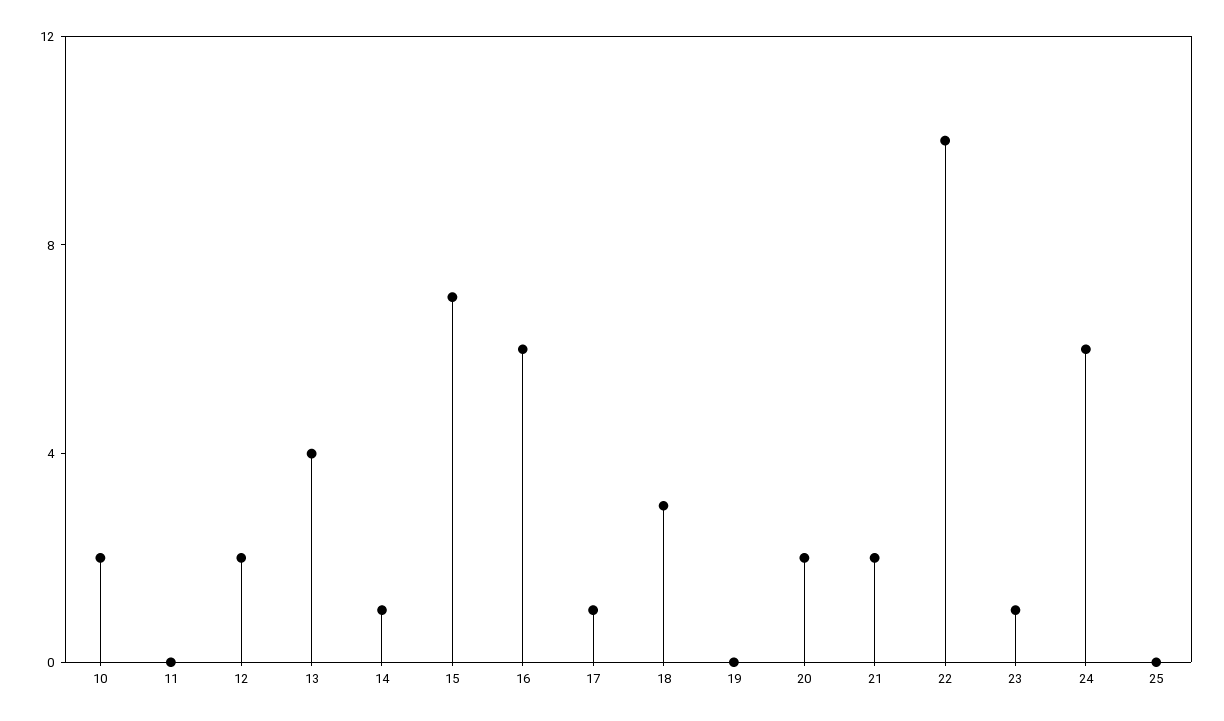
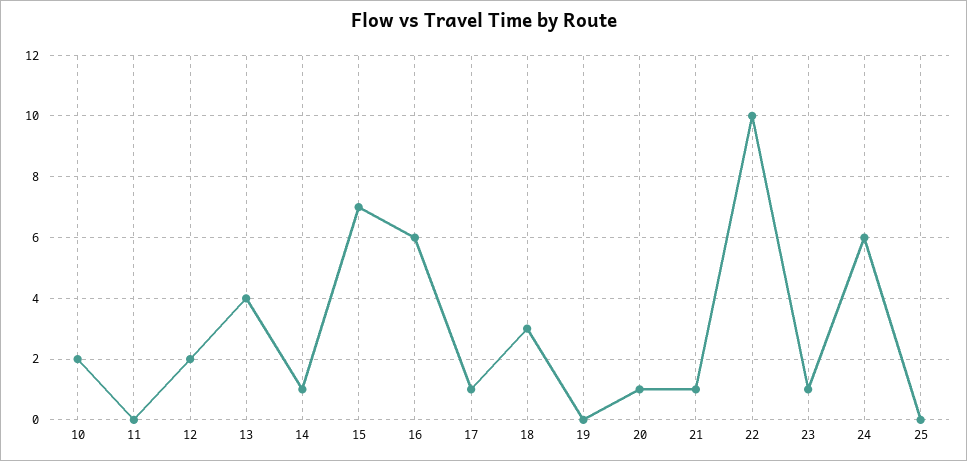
  {
    "10": 2,
    "11": 0,
    "12": 2,
    "13": 4,
    "14": 1,
    "15": 7,
    "16": 6,
    "17": 1,
    "18": 3,
    "19": 0,
-   "20": 2,
+   "20": 1,
-   "21": 2,
+   "21": 1,
    "22": 10,
    "23": 1,
    "24": 6,
    "25": 0
  }

